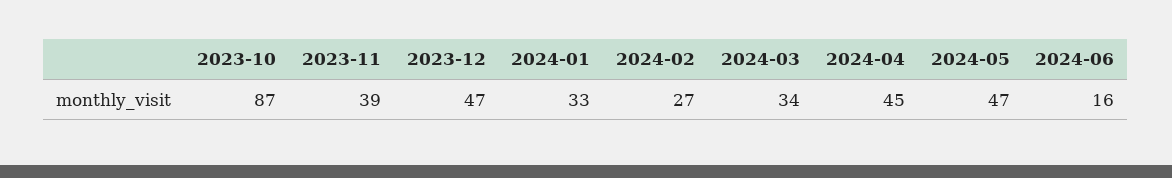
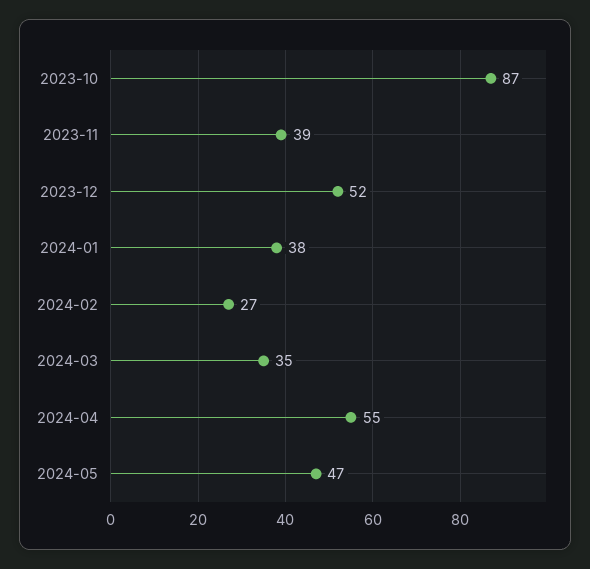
  {
    "2023-10": 87,
    "2023-11": 39,
-   "2023-12": 47,
+   "2023-12": 52,
-   "2024-01": 33,
+   "2024-01": 38,
    "2024-02": 27,
-   "2024-03": 34,
+   "2024-03": 35,
-   "2024-04": 45,
+   "2024-04": 55,
-   "2024-05": 47,
+   "2024-05": 47
-   "2024-06": 16
  }

